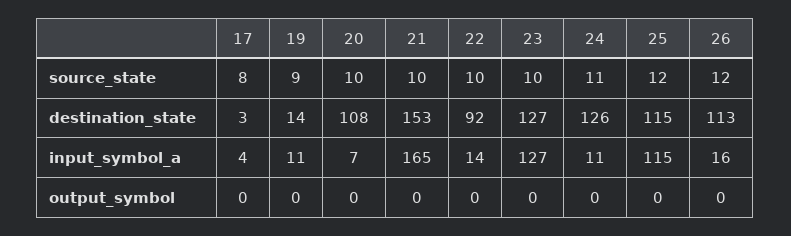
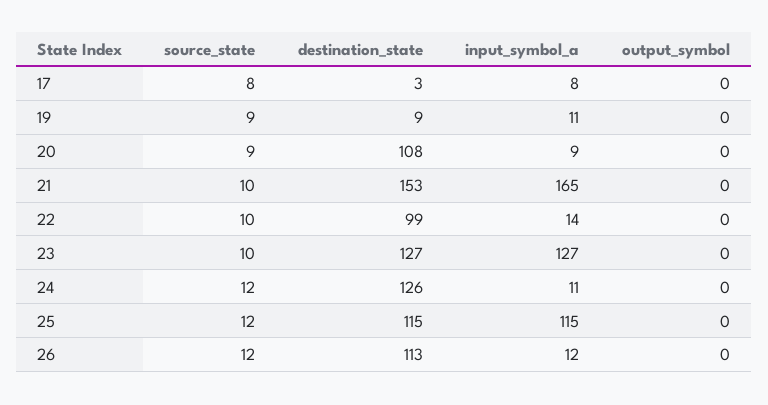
  {
    "17": {
      "source_state": 8,
      "destination_state": 3,
-     "input_symbol_a": 4,
+     "input_symbol_a": 8,
      "output_symbol": 0
    },
    "19": {
      "source_state": 9,
-     "destination_state": 14,
+     "destination_state": 9,
      "input_symbol_a": 11,
      "output_symbol": 0
    },
    "20": {
-     "source_state": 10,
+     "source_state": 9,
      "destination_state": 108,
-     "input_symbol_a": 7,
+     "input_symbol_a": 9,
      "output_symbol": 0
    },
    "21": {
      "source_state": 10,
      "destination_state": 153,
      "input_symbol_a": 165,
      "output_symbol": 0
    },
    "22": {
      "source_state": 10,
-     "destination_state": 92,
+     "destination_state": 99,
      "input_symbol_a": 14,
      "output_symbol": 0
    },
    "23": {
      "source_state": 10,
      "destination_state": 127,
      "input_symbol_a": 127,
      "output_symbol": 0
    },
    "24": {
-     "source_state": 11,
+     "source_state": 12,
      "destination_state": 126,
      "input_symbol_a": 11,
      "output_symbol": 0
    },
    "25": {
      "source_state": 12,
      "destination_state": 115,
      "input_symbol_a": 115,
      "output_symbol": 0
    },
    "26": {
      "source_state": 12,
      "destination_state": 113,
-     "input_symbol_a": 16,
+     "input_symbol_a": 12,
      "output_symbol": 0
    }
  }

